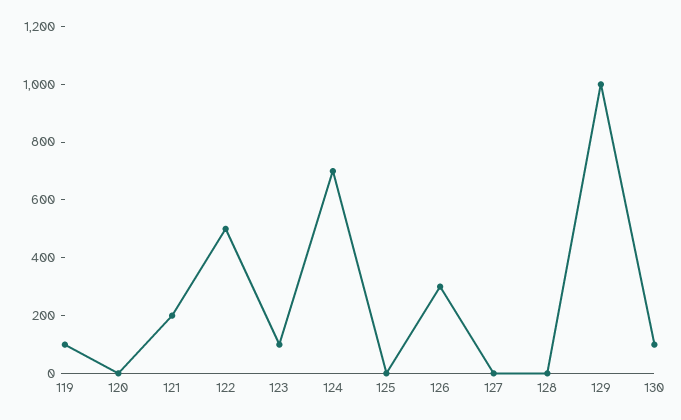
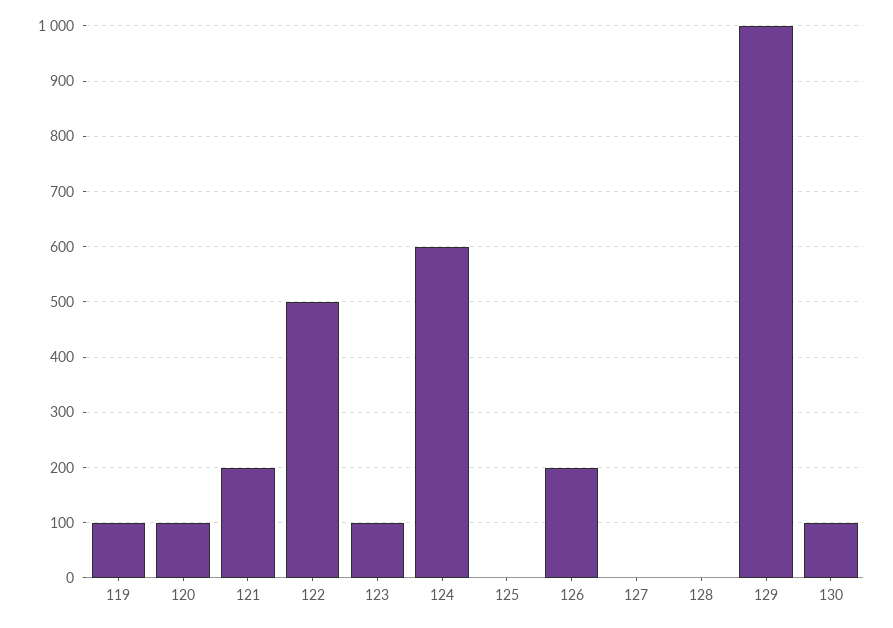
  {
    "119": 100,
-   "120": 0,
+   "120": 100,
    "121": 200,
    "122": 500,
    "123": 100,
-   "124": 700,
+   "124": 600,
    "125": 0,
-   "126": 300,
+   "126": 200,
    "127": 0,
    "128": 0,
    "129": 1000,
    "130": 100
  }

